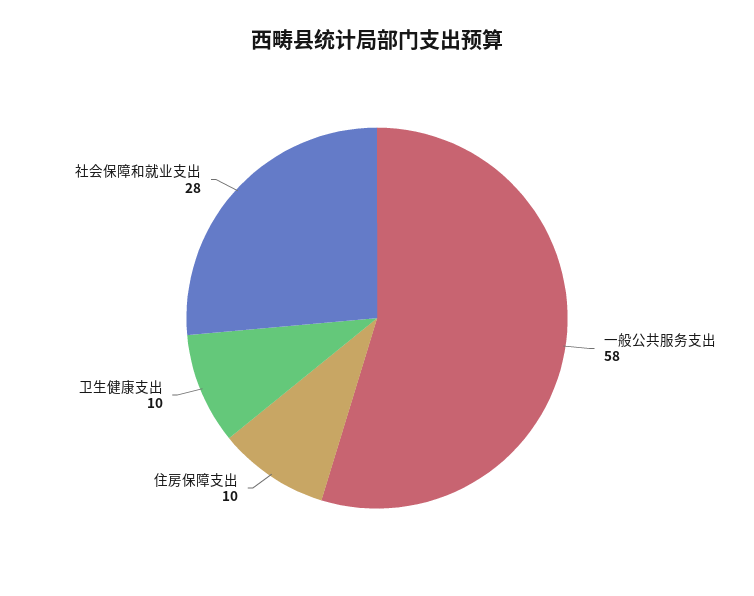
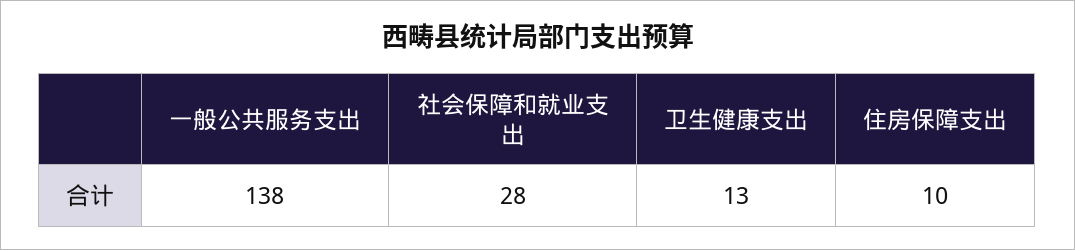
  {
-   "一般公共服务支出": 58,
+   "一般公共服务支出": 138,
    "住房保障支出": 10,
-   "卫生健康支出": 10,
+   "卫生健康支出": 13,
    "社会保障和就业支出": 28
  }

